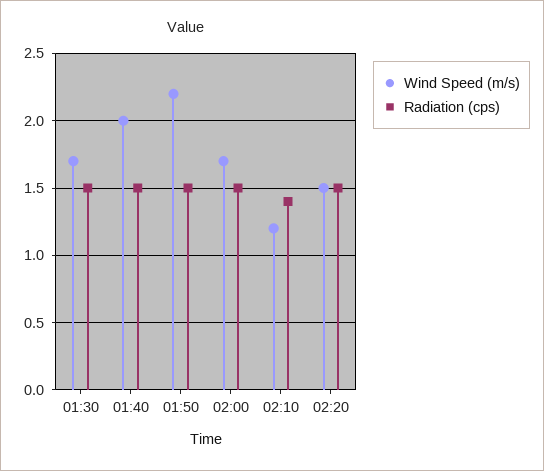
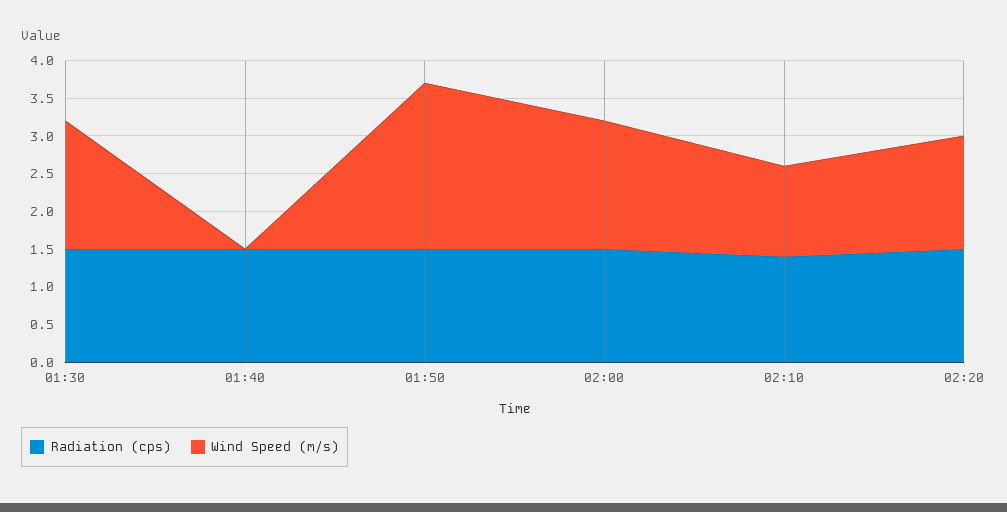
  {
    "Wind Speed (m/s)": {
      "01:30": 1.7,
-     "01:40": 2,
+     "01:40": 0,
      "01:50": 2.2,
      "02:00": 1.7,
      "02:10": 1.2,
      "02:20": 1.5
    },
    "Radiation (cps)": {
      "01:30": 1.5,
      "01:40": 1.5,
      "01:50": 1.5,
      "02:00": 1.5,
      "02:10": 1.4,
      "02:20": 1.5
    }
  }

